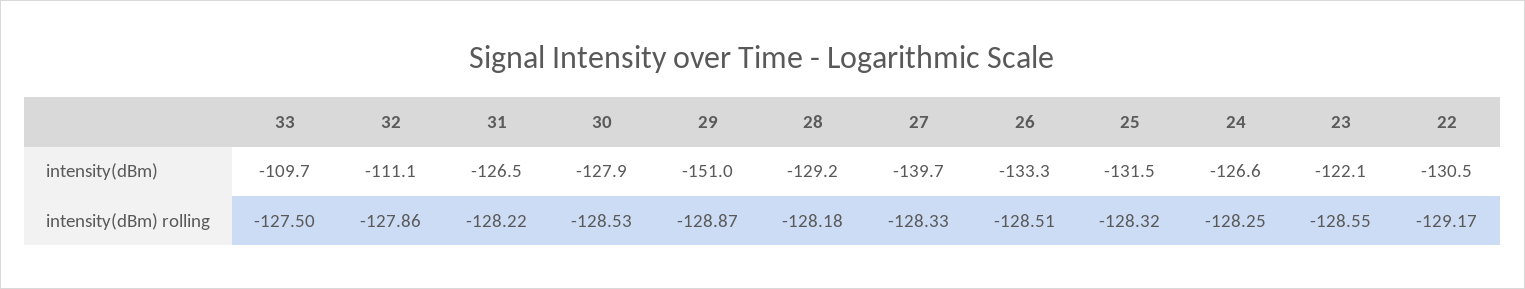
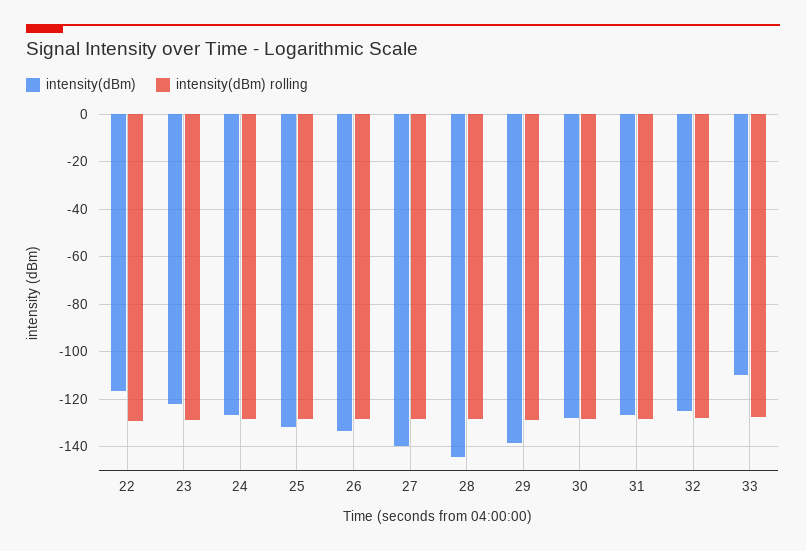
  {
    "intensity(dBm)": {
      "33": -109.7,
-     "32": -111.1,
+     "32": -125,
      "31": -126.5,
      "30": -127.9,
-     "29": -151,
+     "29": -140,
-     "28": -129.2,
+     "28": -145,
      "27": -139.7,
      "26": -133.3,
      "25": -131.5,
      "24": -126.6,
      "23": -122.1,
-     "22": -130.5
+     "22": -115
    },
    "intensity(dBm) rolling": {
      "33": -127.5,
      "32": -127.86,
      "31": -128.22,
      "30": -128.53,
      "29": -128.87,
      "28": -128.18,
      "27": -128.33,
      "26": -128.51,
      "25": -128.32,
      "24": -128.25,
      "23": -128.55,
      "22": -129.17
    }
  }

